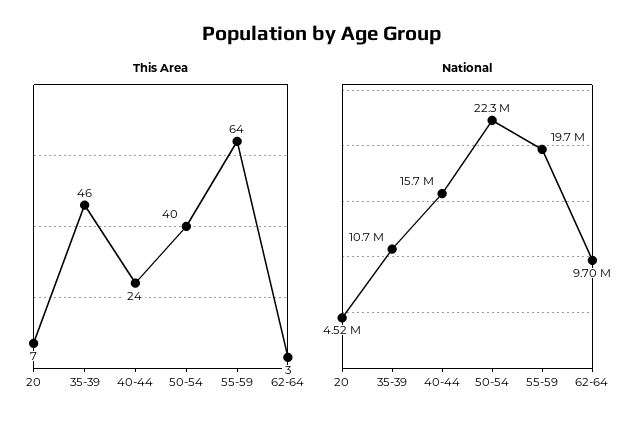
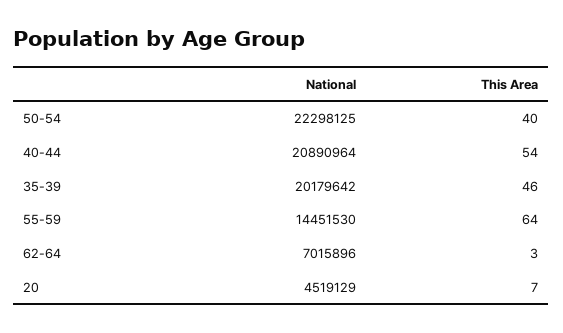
  {
    "This Area": {
      "20": 7,
      "35-39": 46,
-     "40-44": 24,
+     "40-44": 54,
      "50-54": 40,
      "55-59": 64,
      "62-64": 3
    },
    "National": {
      "20": 4519129,
-     "35-39": 10700000,
+     "35-39": 20179642,
-     "40-44": 15700000,
+     "40-44": 20890964,
      "50-54": 22298125,
-     "55-59": 19700000,
+     "55-59": 14451530,
-     "62-64": 9700000
+     "62-64": 7015896
    }
  }

